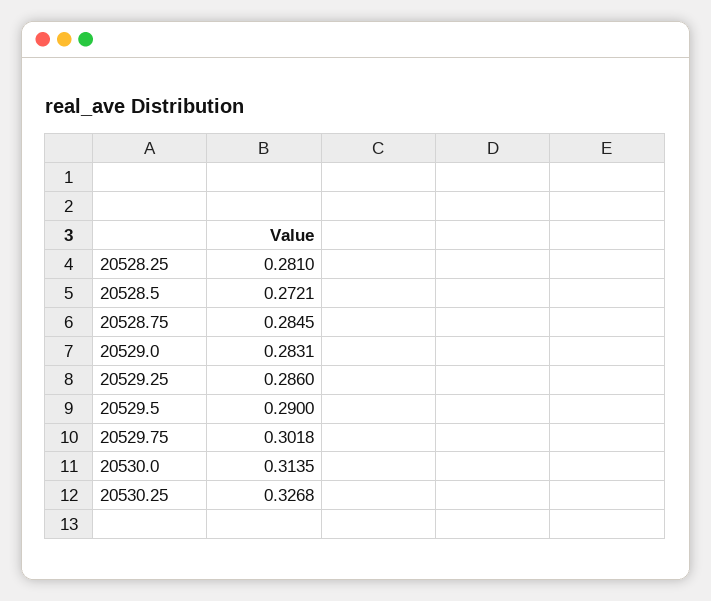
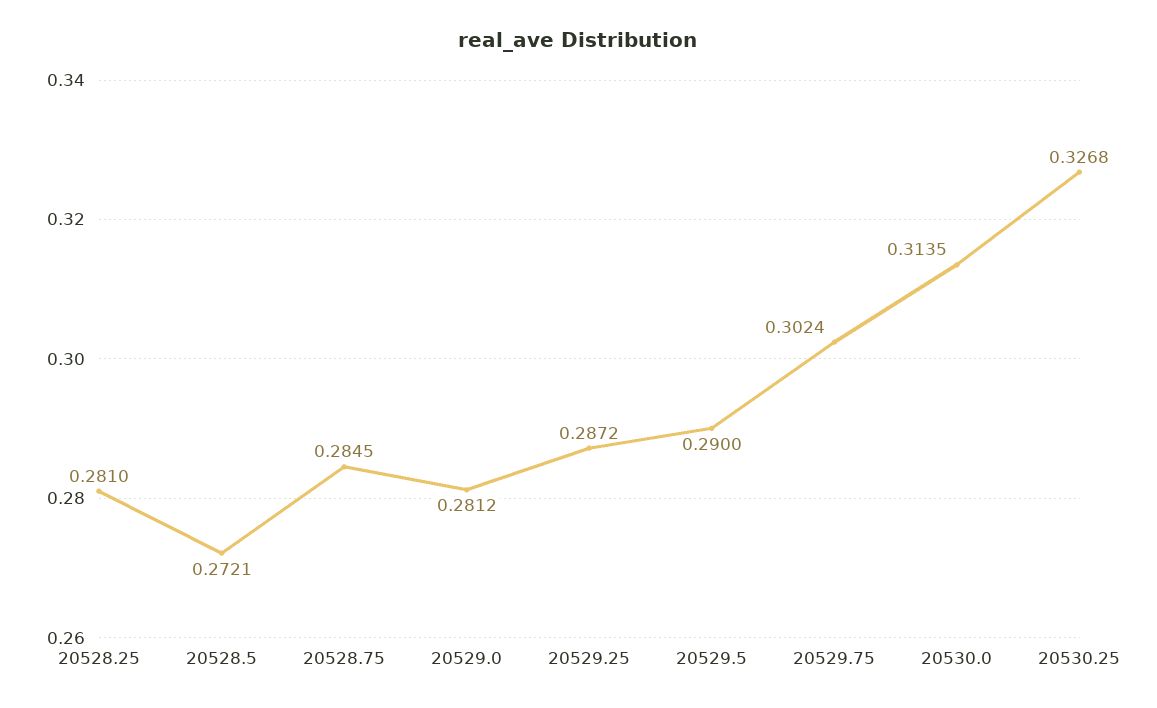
  {
    "20528.25": 0.281,
    "20528.5": 0.2721,
    "20528.75": 0.2845,
-   "20529.0": 0.2831,
+   "20529.0": 0.2812,
-   "20529.25": 0.286,
+   "20529.25": 0.2872,
    "20529.5": 0.29,
-   "20529.75": 0.3018,
+   "20529.75": 0.3024,
    "20530.0": 0.3135,
    "20530.25": 0.3268
  }

